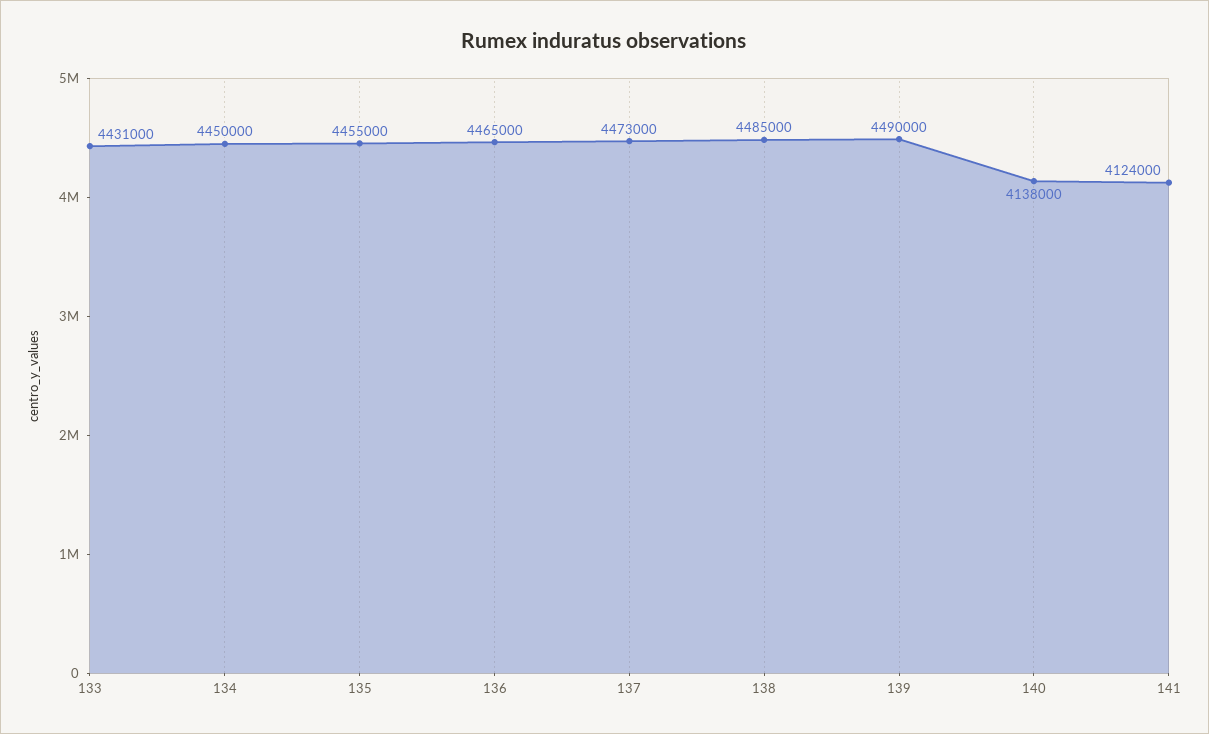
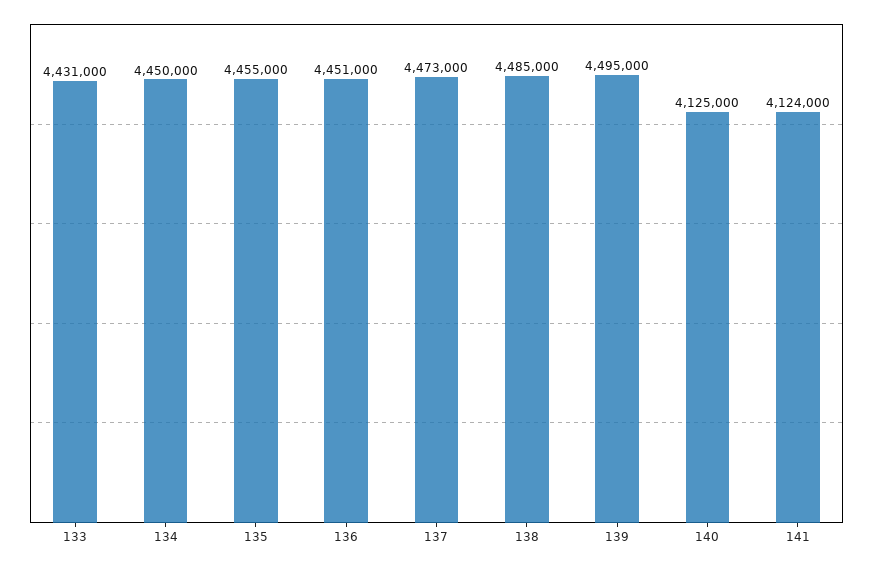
  {
    "133": 4431000,
    "134": 4450000,
    "135": 4455000,
-   "136": 4465000,
+   "136": 4451000,
    "137": 4473000,
    "138": 4485000,
-   "139": 4490000,
+   "139": 4495000,
-   "140": 4138000,
+   "140": 4125000,
    "141": 4124000
  }

